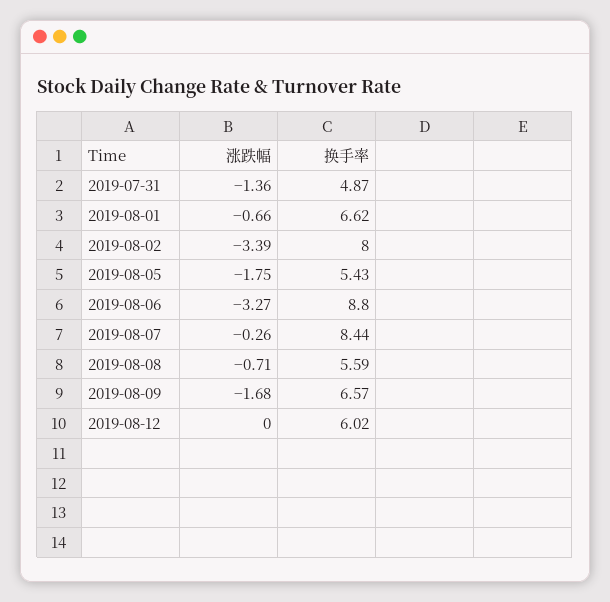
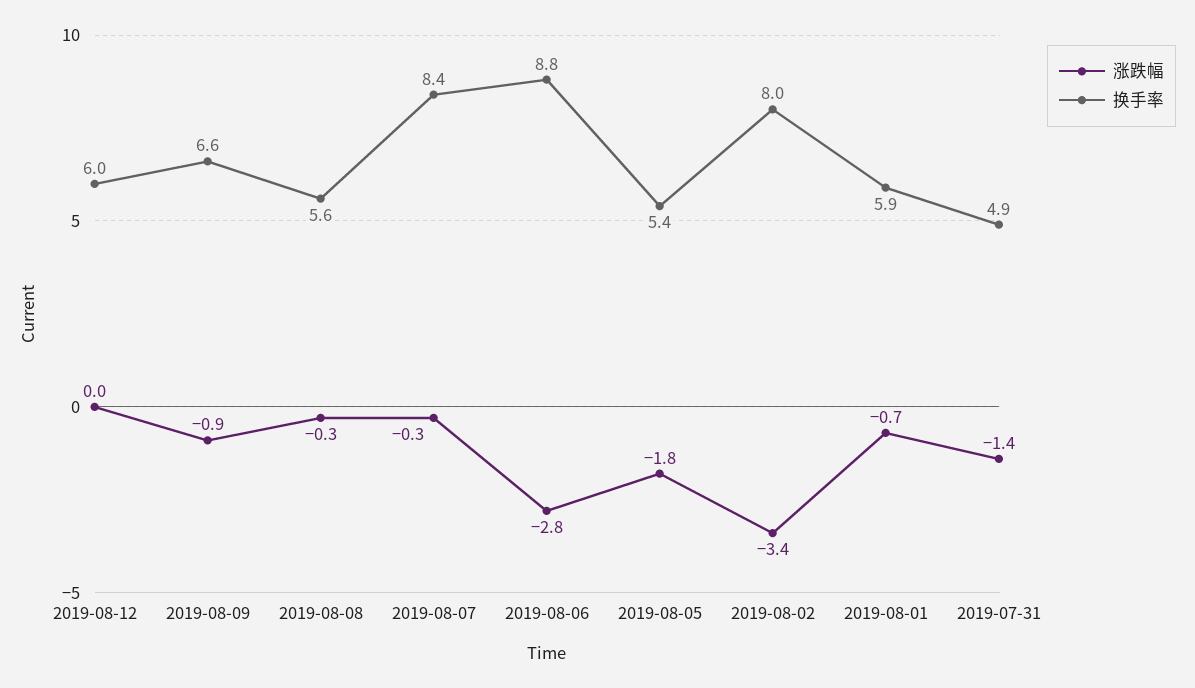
  {
    "涨跌幅": {
      "2019-07-31": -1.36,
      "2019-08-01": -0.66,
      "2019-08-02": -3.39,
      "2019-08-05": -1.75,
-     "2019-08-06": -3.27,
+     "2019-08-06": -2.8,
      "2019-08-07": -0.26,
-     "2019-08-08": -0.71,
+     "2019-08-08": -0.3,
-     "2019-08-09": -1.68,
+     "2019-08-09": -0.9,
      "2019-08-12": 0
    },
    "换手率": {
      "2019-07-31": 4.87,
-     "2019-08-01": 6.62,
+     "2019-08-01": 5.9,
      "2019-08-02": 8,
      "2019-08-05": 5.43,
      "2019-08-06": 8.8,
      "2019-08-07": 8.44,
      "2019-08-08": 5.59,
      "2019-08-09": 6.57,
      "2019-08-12": 6.02
    }
  }

